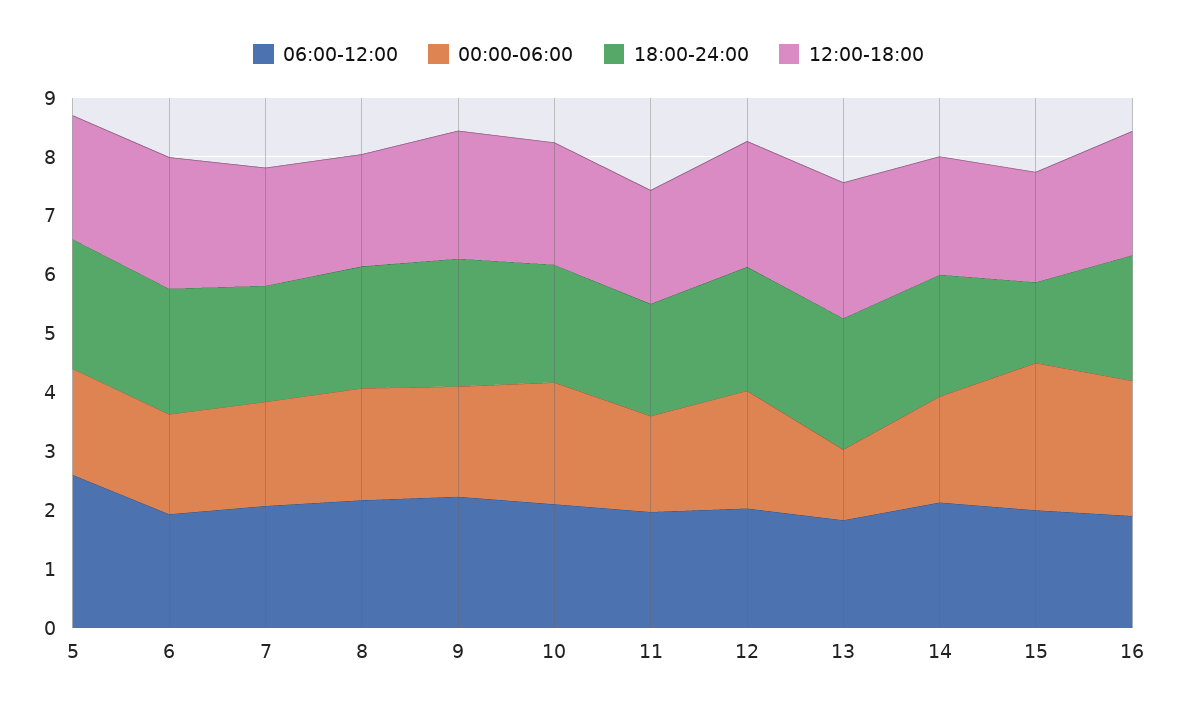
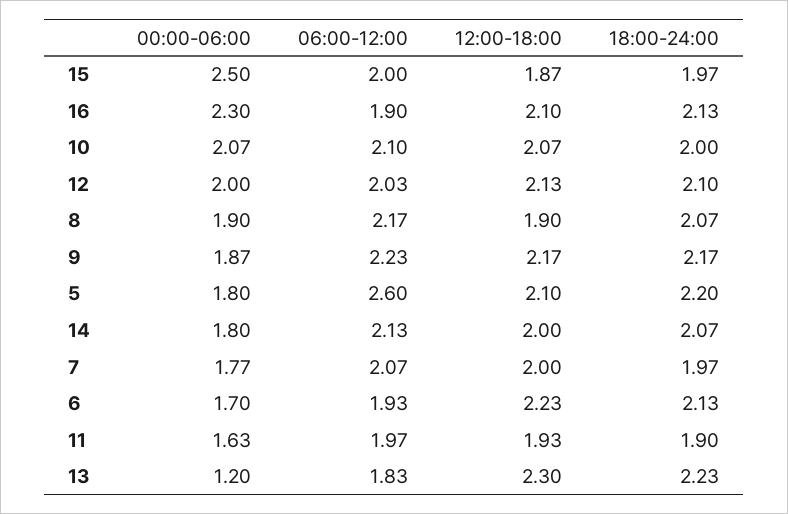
  {
    "06:00-12:00": {
      "5": 2.6,
      "6": 1.93,
      "7": 2.07,
      "8": 2.17,
      "9": 2.23,
      "10": 2.1,
      "11": 1.97,
      "12": 2.03,
      "13": 1.83,
      "14": 2.13,
      "15": 2,
      "16": 1.9
    },
    "00:00-06:00": {
      "5": 1.8,
      "6": 1.7,
      "7": 1.77,
      "8": 1.9,
      "9": 1.87,
      "10": 2.07,
      "11": 1.63,
      "12": 2,
      "13": 1.2,
      "14": 1.8,
      "15": 2.5,
      "16": 2.3
    },
    "18:00-24:00": {
      "5": 2.2,
      "6": 2.13,
      "7": 1.97,
      "8": 2.07,
      "9": 2.17,
      "10": 2,
      "11": 1.9,
      "12": 2.1,
      "13": 2.23,
      "14": 2.07,
-     "15": 1.4,
+     "15": 1.97,
      "16": 2.13
    },
    "12:00-18:00": {
      "5": 2.1,
      "6": 2.23,
      "7": 2,
      "8": 1.9,
      "9": 2.17,
      "10": 2.07,
      "11": 1.93,
      "12": 2.13,
      "13": 2.3,
      "14": 2,
      "15": 1.87,
      "16": 2.1
    }
  }

